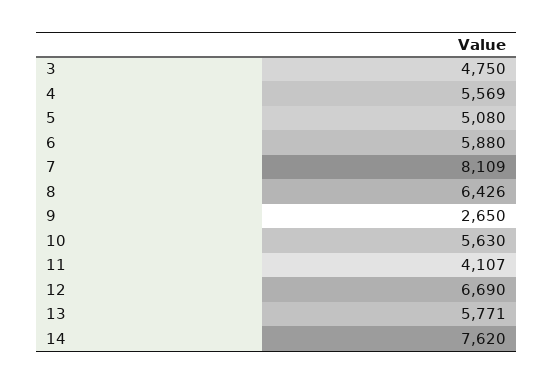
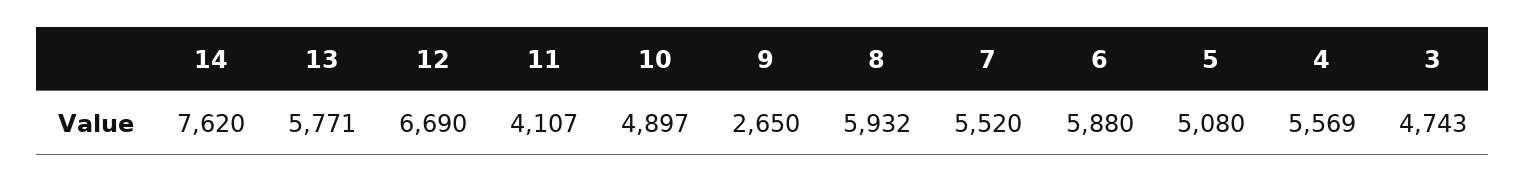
  {
-   "3": 4750,
+   "3": 4743,
    "4": 5569,
    "5": 5080,
    "6": 5880,
-   "7": 8109,
+   "7": 5520,
-   "8": 6426,
+   "8": 5932,
    "9": 2650,
-   "10": 5630,
+   "10": 4897,
    "11": 4107,
    "12": 6690,
    "13": 5771,
    "14": 7620
  }

